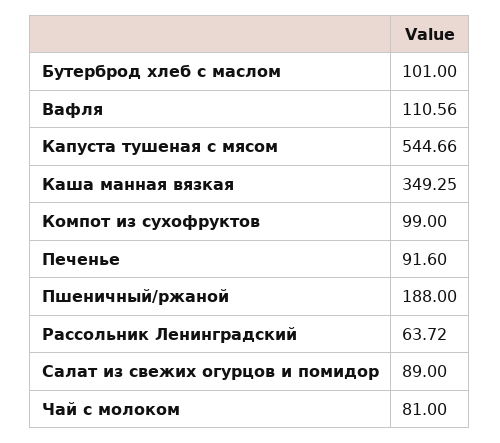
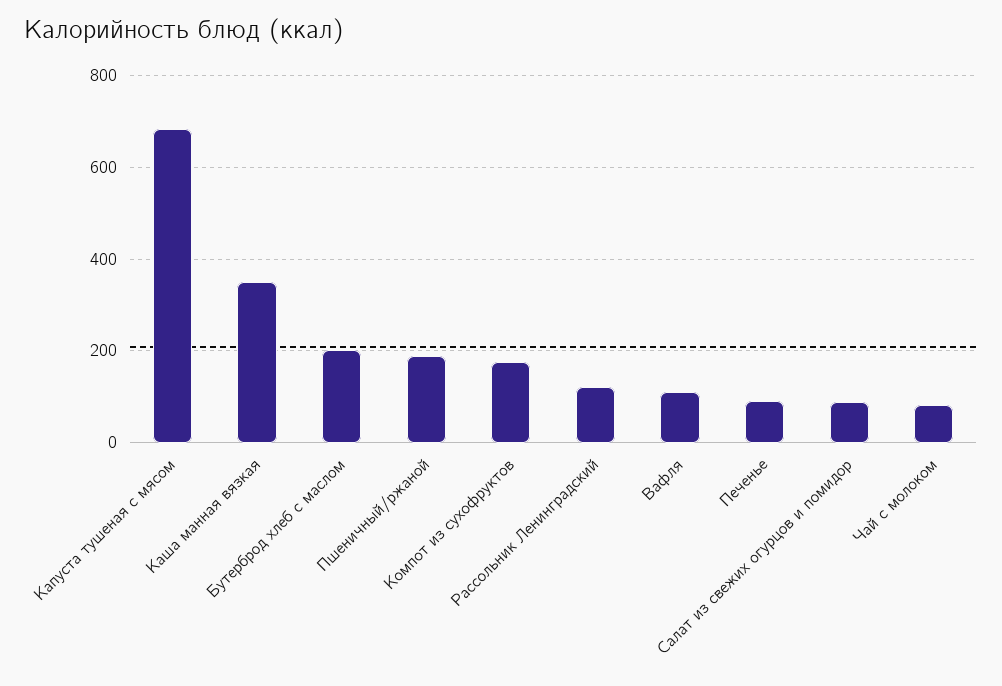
  {
-   "Бутерброд хлеб с маслом": 101,
+   "Бутерброд хлеб с маслом": 200,
    "Вафля": 110.56,
-   "Капуста тушеная с мясом": 544.66,
+   "Капуста тушеная с мясом": 680,
    "Каша манная вязкая": 349.25,
-   "Компот из сухофруктов": 99,
+   "Компот из сухофруктов": 180,
    "Печенье": 91.6,
    "Пшеничный/ржаной": 188,
-   "Рассольник Ленинградский": 63.72,
+   "Рассольник Ленинградский": 120,
    "Салат из свежих огурцов и помидор": 89,
    "Чай с молоком": 81
  }

